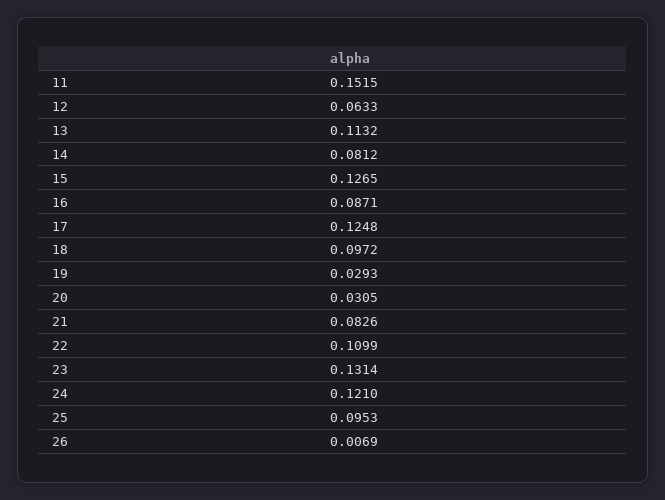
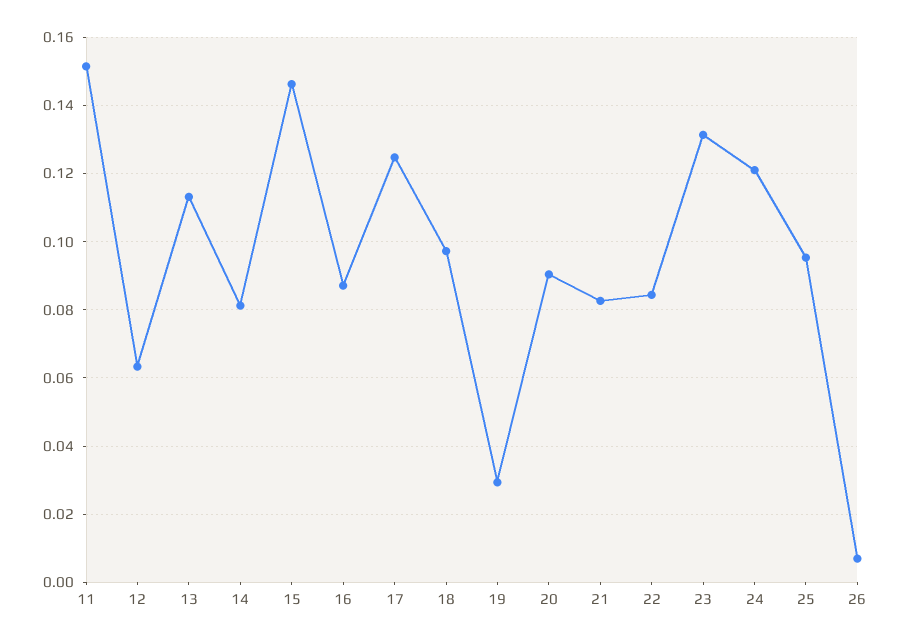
  {
    "11": 0.1515,
    "12": 0.0633,
    "13": 0.1132,
    "14": 0.0812,
-   "15": 0.1265,
+   "15": 0.146,
    "16": 0.0871,
    "17": 0.1248,
    "18": 0.0972,
    "19": 0.0293,
-   "20": 0.0305,
+   "20": 0.09,
    "21": 0.0826,
-   "22": 0.1099,
+   "22": 0.084,
    "23": 0.1314,
    "24": 0.121,
    "25": 0.0953,
    "26": 0.0069
  }

